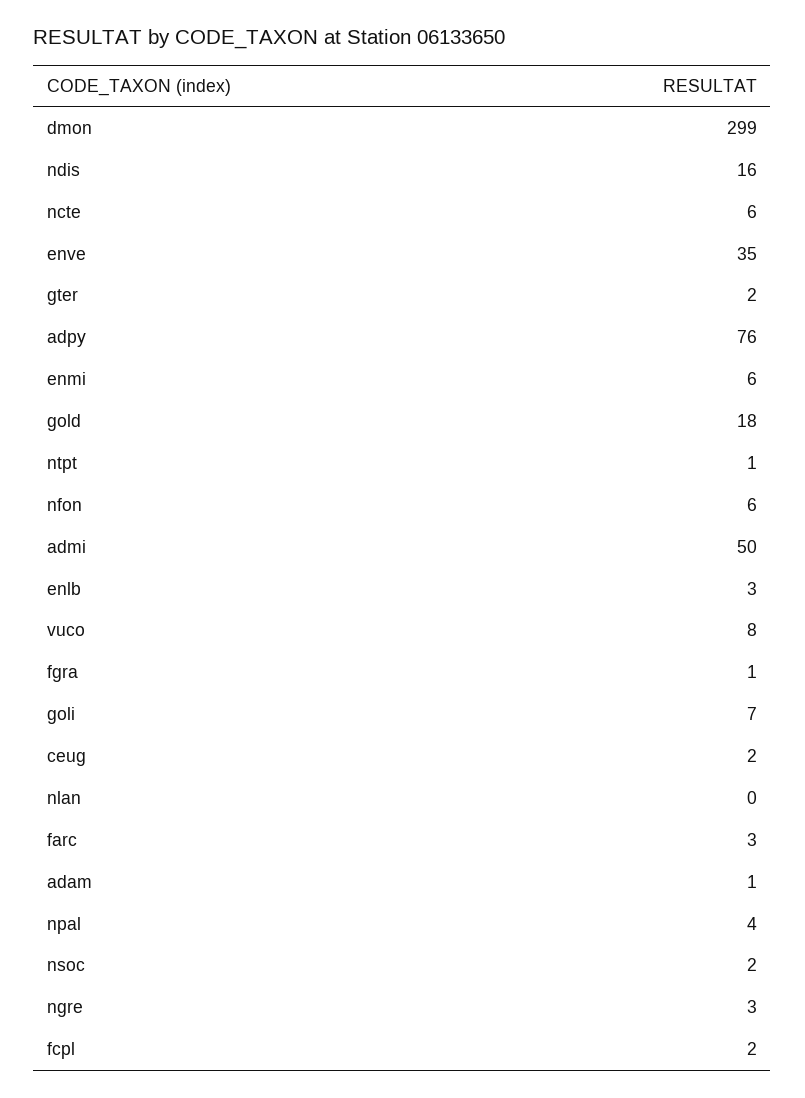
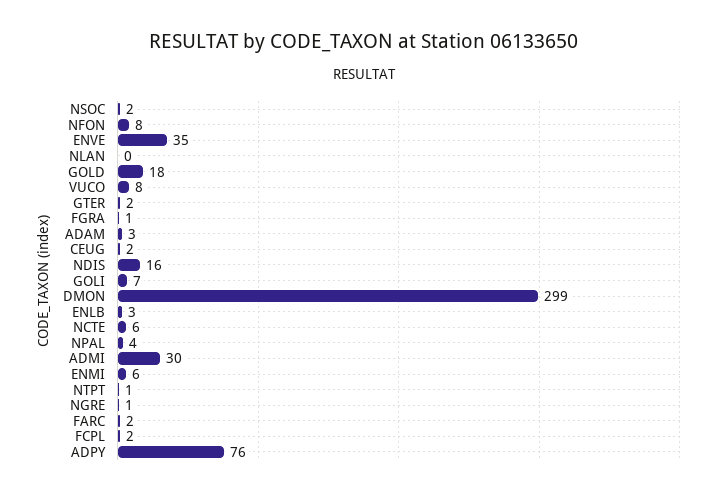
  {
    "dmon": 299,
    "ndis": 16,
    "ncte": 6,
    "enve": 35,
    "gter": 2,
    "adpy": 76,
    "enmi": 6,
    "gold": 18,
    "ntpt": 1,
-   "nfon": 6,
+   "nfon": 8,
-   "admi": 50,
+   "admi": 30,
    "enlb": 3,
    "vuco": 8,
    "fgra": 1,
    "goli": 7,
    "ceug": 2,
    "nlan": 0,
-   "farc": 3,
+   "farc": 2,
-   "adam": 1,
+   "adam": 3,
    "npal": 4,
    "nsoc": 2,
-   "ngre": 3,
+   "ngre": 1,
    "fcpl": 2
  }

